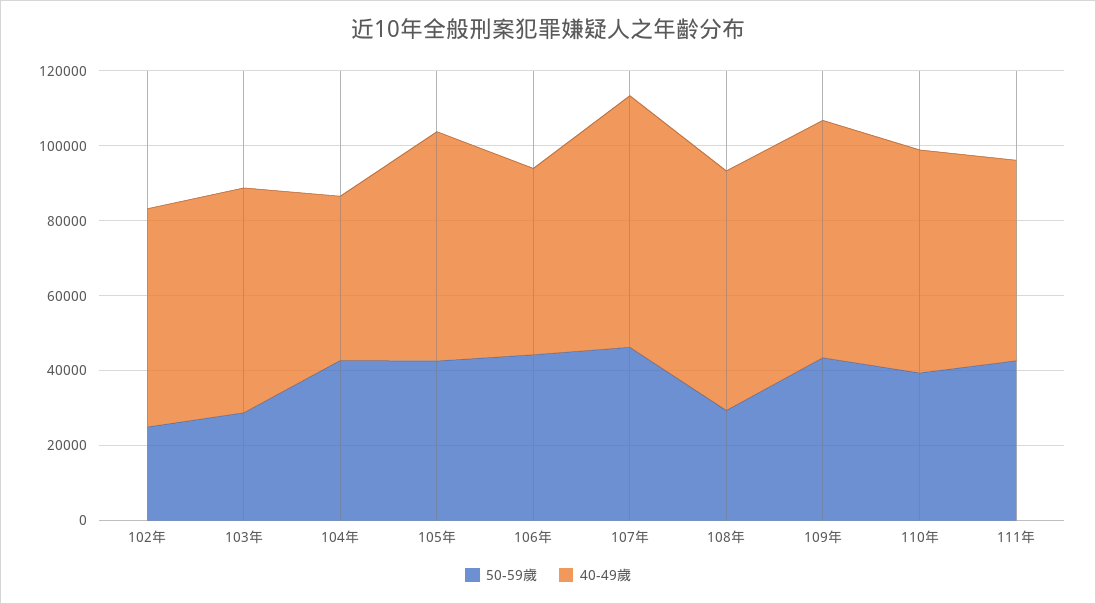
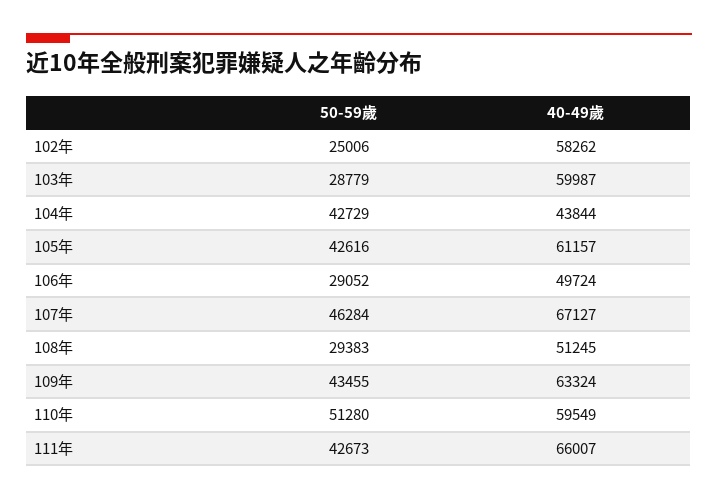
  {
    "50-59歲": {
      "102年": 25006,
      "103年": 28779,
      "104年": 42729,
      "105年": 42616,
-     "106年": 45000,
+     "106年": 29052,
      "107年": 46284,
      "108年": 29383,
      "109年": 43455,
-     "110年": 40000,
+     "110年": 51280,
      "111年": 42673
    },
    "40-49歲": {
      "102年": 58262,
      "103年": 59987,
      "104年": 43844,
      "105年": 61157,
      "106年": 49724,
      "107年": 67127,
-     "108年": 65000,
+     "108年": 51245,
      "109年": 63324,
      "110年": 59549,
-     "111年": 55000
+     "111年": 66007
    }
  }

